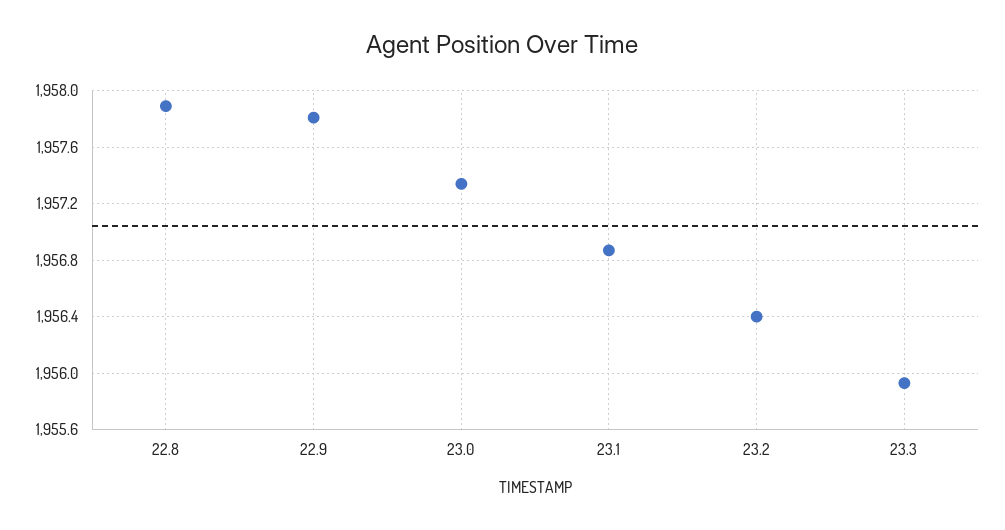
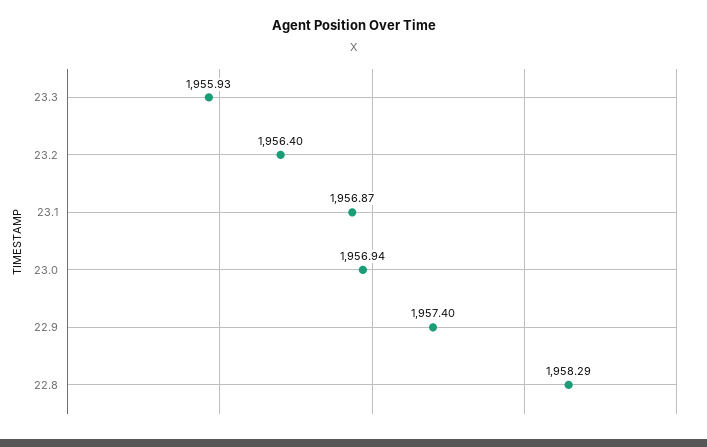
  {
-   "22.8": 1957.9,
+   "22.8": 1958.29,
-   "22.9": 1957.8,
+   "22.9": 1957.4,
-   "23.0": 1957.35,
+   "23.0": 1956.94,
    "23.1": 1956.87,
    "23.2": 1956.4,
    "23.3": 1955.93
  }

